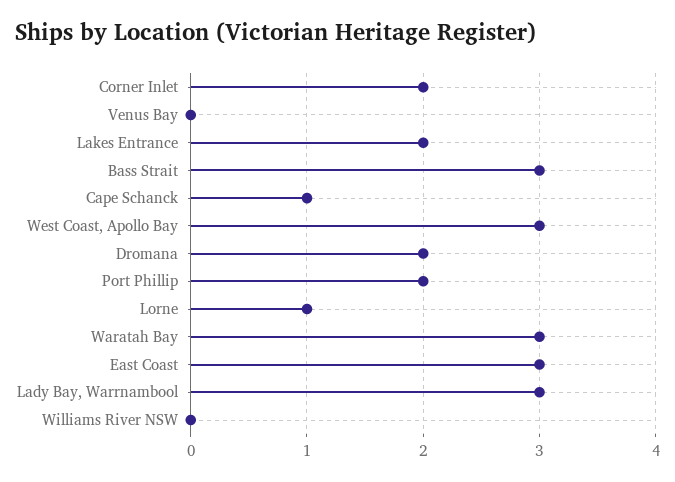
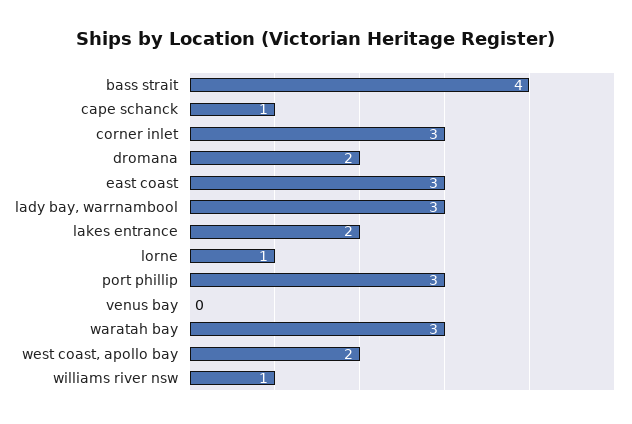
  {
-   "Corner Inlet": 2,
+   "Corner Inlet": 3,
    "Venus Bay": 0,
    "Lakes Entrance": 2,
-   "Bass Strait": 3,
+   "Bass Strait": 4,
    "Cape Schanck": 1,
-   "West Coast, Apollo Bay": 3,
+   "West Coast, Apollo Bay": 2,
    "Dromana": 2,
-   "Port Phillip": 2,
+   "Port Phillip": 3,
    "Lorne": 1,
    "Waratah Bay": 3,
    "East Coast": 3,
    "Lady Bay, Warrnambool": 3,
-   "Williams River NSW": 0
+   "Williams River NSW": 1
  }

